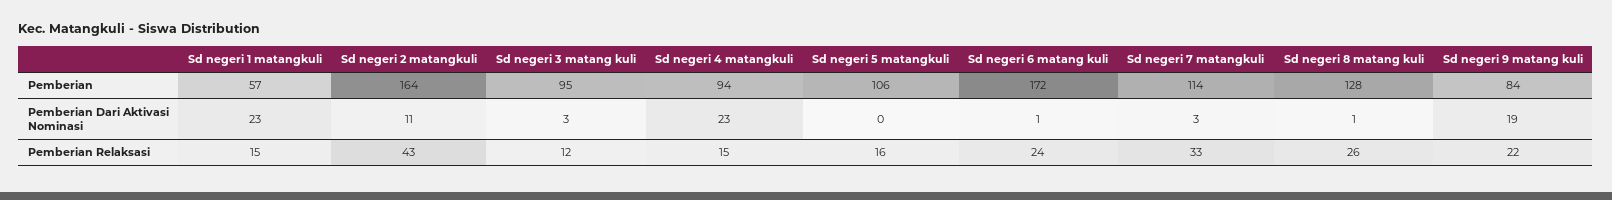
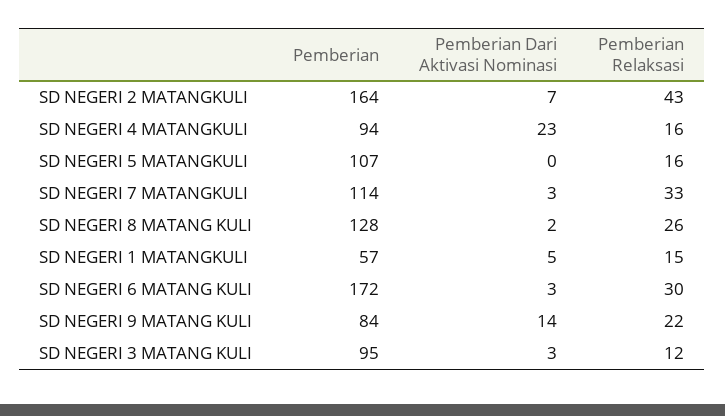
  {
    "Sd negeri 1 matangkuli": {
      "Pemberian": 57,
-     "Pemberian Dari Aktivasi Nominasi": 23,
+     "Pemberian Dari Aktivasi Nominasi": 5,
      "Pemberian Relaksasi": 15
    },
    "Sd negeri 2 matangkuli": {
      "Pemberian": 164,
-     "Pemberian Dari Aktivasi Nominasi": 11,
+     "Pemberian Dari Aktivasi Nominasi": 7,
      "Pemberian Relaksasi": 43
    },
    "Sd negeri 3 matang kuli": {
      "Pemberian": 95,
      "Pemberian Dari Aktivasi Nominasi": 3,
      "Pemberian Relaksasi": 12
    },
    "Sd negeri 4 matangkuli": {
      "Pemberian": 94,
      "Pemberian Dari Aktivasi Nominasi": 23,
-     "Pemberian Relaksasi": 15
+     "Pemberian Relaksasi": 16
    },
    "Sd negeri 5 matangkuli": {
-     "Pemberian": 106,
+     "Pemberian": 107,
      "Pemberian Dari Aktivasi Nominasi": 0,
      "Pemberian Relaksasi": 16
    },
    "Sd negeri 6 matang kuli": {
      "Pemberian": 172,
-     "Pemberian Dari Aktivasi Nominasi": 1,
+     "Pemberian Dari Aktivasi Nominasi": 3,
-     "Pemberian Relaksasi": 24
+     "Pemberian Relaksasi": 30
    },
    "Sd negeri 7 matangkuli": {
      "Pemberian": 114,
      "Pemberian Dari Aktivasi Nominasi": 3,
      "Pemberian Relaksasi": 33
    },
    "Sd negeri 8 matang kuli": {
      "Pemberian": 128,
-     "Pemberian Dari Aktivasi Nominasi": 1,
+     "Pemberian Dari Aktivasi Nominasi": 2,
      "Pemberian Relaksasi": 26
    },
    "Sd negeri 9 matang kuli": {
      "Pemberian": 84,
-     "Pemberian Dari Aktivasi Nominasi": 19,
+     "Pemberian Dari Aktivasi Nominasi": 14,
      "Pemberian Relaksasi": 22
    }
  }

